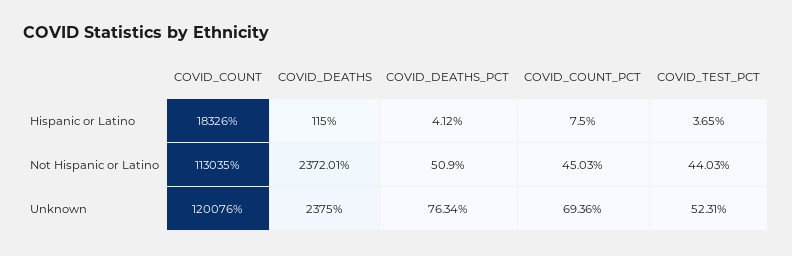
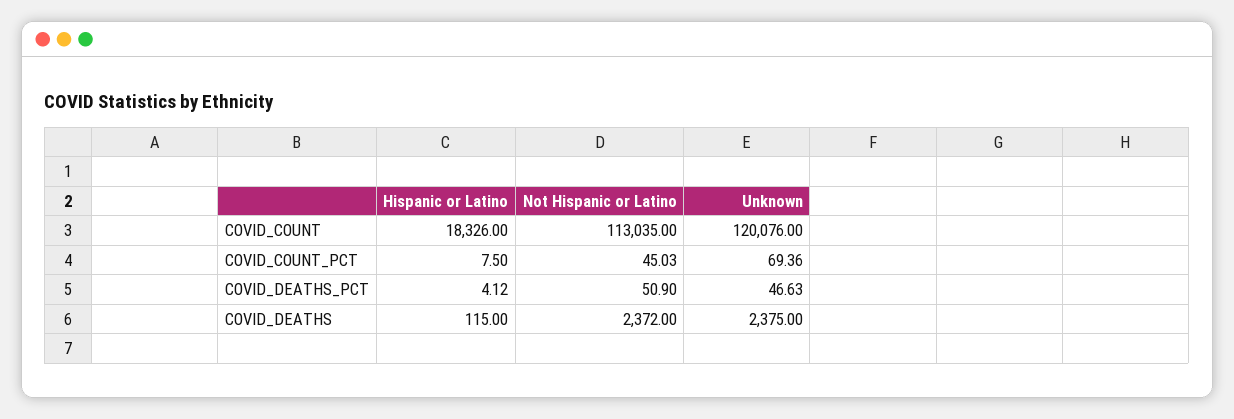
  {
    "COVID_COUNT": {
      "Hispanic or Latino": 18326,
      "Not Hispanic or Latino": 113035,
      "Unknown": 120076
    },
    "COVID_DEATHS": {
      "Hispanic or Latino": 115,
-     "Not Hispanic or Latino": 2372.01,
+     "Not Hispanic or Latino": 2372,
      "Unknown": 2375
    },
    "COVID_DEATHS_PCT": {
      "Hispanic or Latino": 4.12,
      "Not Hispanic or Latino": 50.9,
-     "Unknown": 76.34
+     "Unknown": 46.63
    },
    "COVID_COUNT_PCT": {
      "Hispanic or Latino": 7.5,
      "Not Hispanic or Latino": 45.03,
      "Unknown": 69.36
-   },
+   }
-   "COVID_TEST_PCT": {
-     "Hispanic or Latino": 3.65,
-     "Not Hispanic or Latino": 44.03,
-     "Unknown": 52.31
-   }
  }

